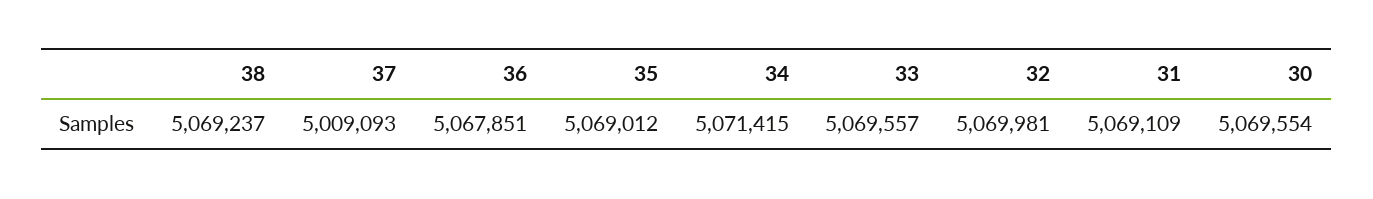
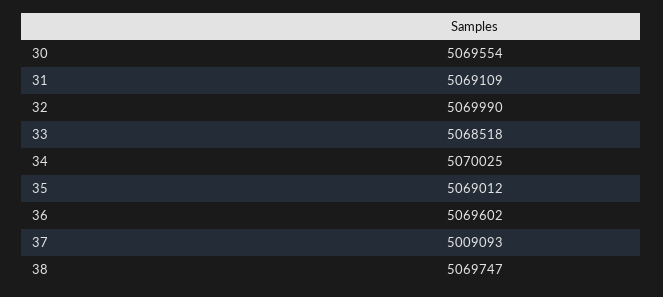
  {
-   "38": 5069237,
+   "38": 5069747,
    "37": 5009093,
-   "36": 5067851,
+   "36": 5069602,
    "35": 5069012,
-   "34": 5071415,
+   "34": 5070025,
-   "33": 5069557,
+   "33": 5068518,
-   "32": 5069981,
+   "32": 5069990,
    "31": 5069109,
    "30": 5069554
  }

